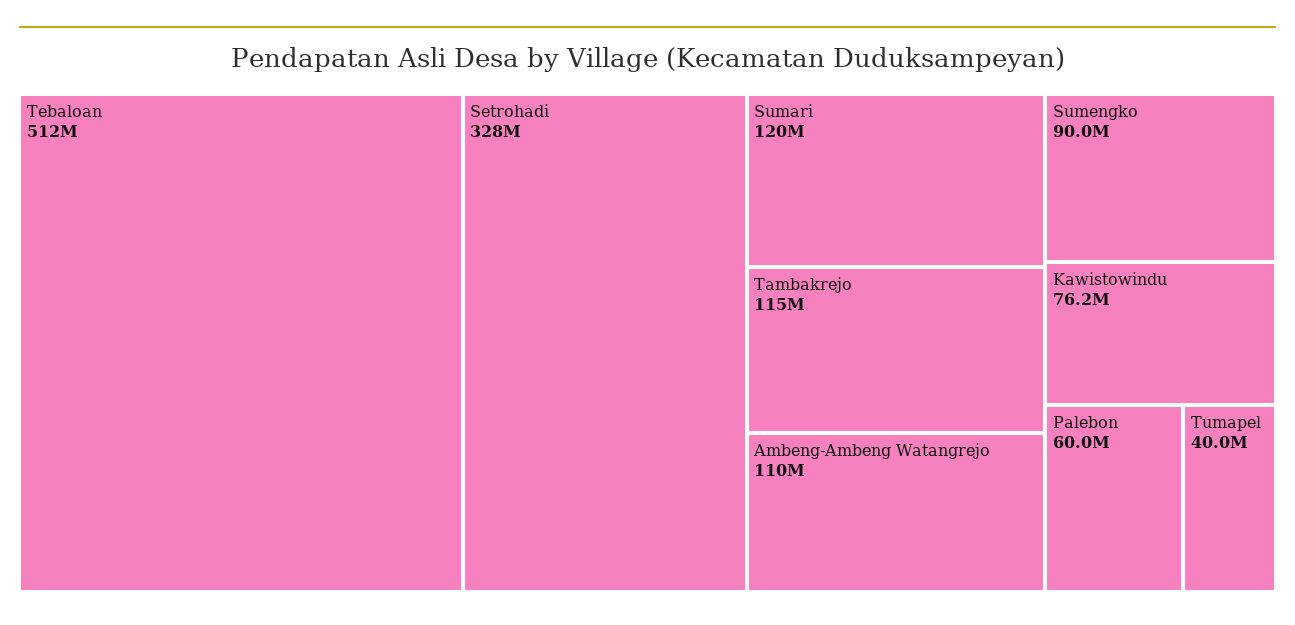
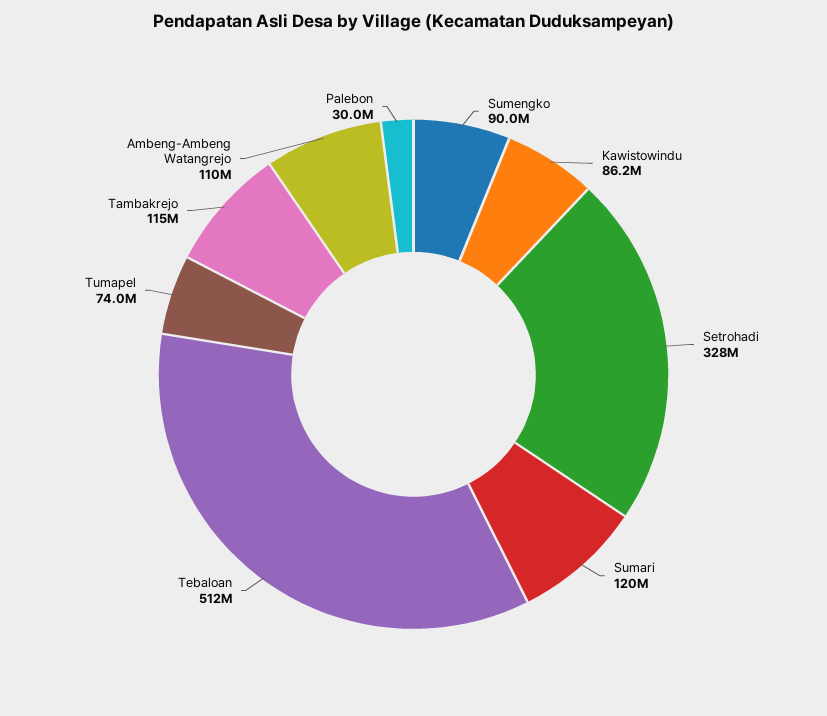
  {
    "Tebaloan": 512000000,
    "Setrohadi": 328000000,
    "Sumari": 120000000,
    "Tambakrejo": 115000000,
    "Ambeng-Ambeng Watangrejo": 110000000,
    "Sumengko": 90000000,
-   "Kawistowindu": 76200000,
+   "Kawistowindu": 86200000,
-   "Palebon": 60000000,
+   "Palebon": 30000000,
-   "Tumapel": 40000000
+   "Tumapel": 74000000
  }

